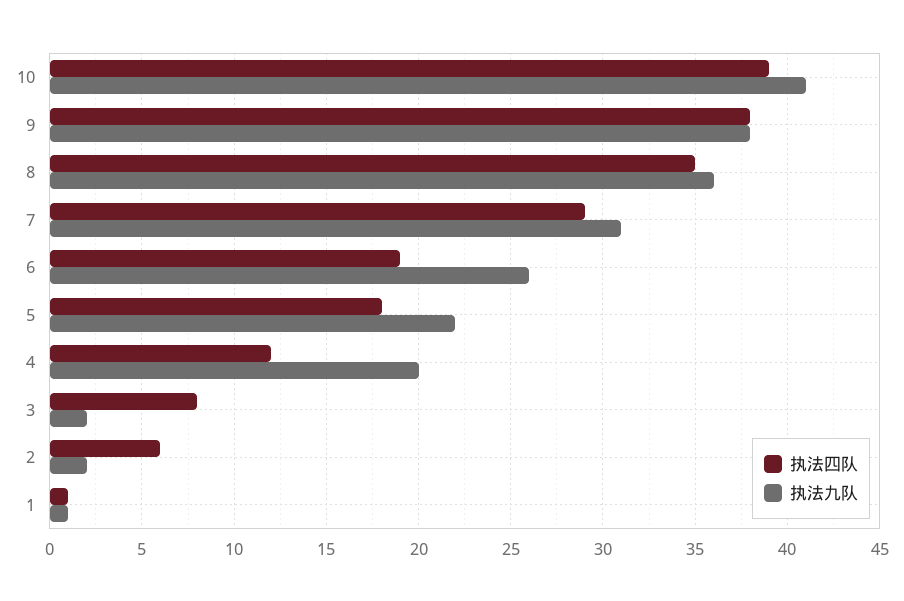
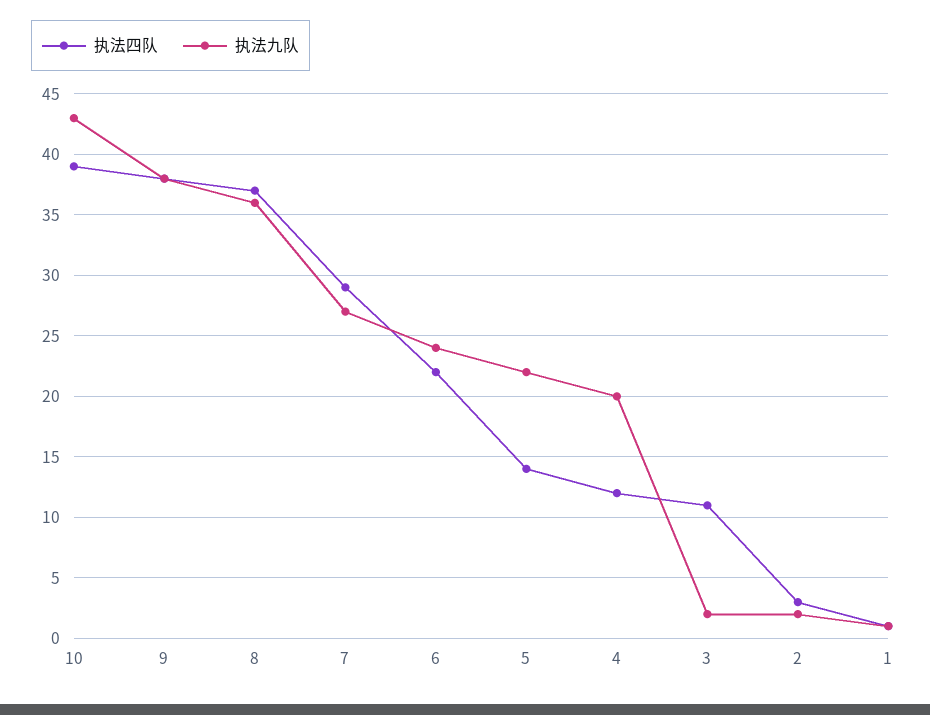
  {
    "执法四队": {
      "10": 39,
      "9": 38,
-     "8": 35,
+     "8": 37,
      "7": 29,
-     "6": 19,
+     "6": 22,
-     "5": 18,
+     "5": 14,
      "4": 12,
-     "3": 8,
+     "3": 11,
-     "2": 6,
+     "2": 3,
      "1": 1
    },
    "执法九队": {
-     "10": 41,
+     "10": 43,
      "9": 38,
      "8": 36,
-     "7": 31,
+     "7": 27,
-     "6": 26,
+     "6": 24,
      "5": 22,
      "4": 20,
      "3": 2,
      "2": 2,
      "1": 1
    }
  }

